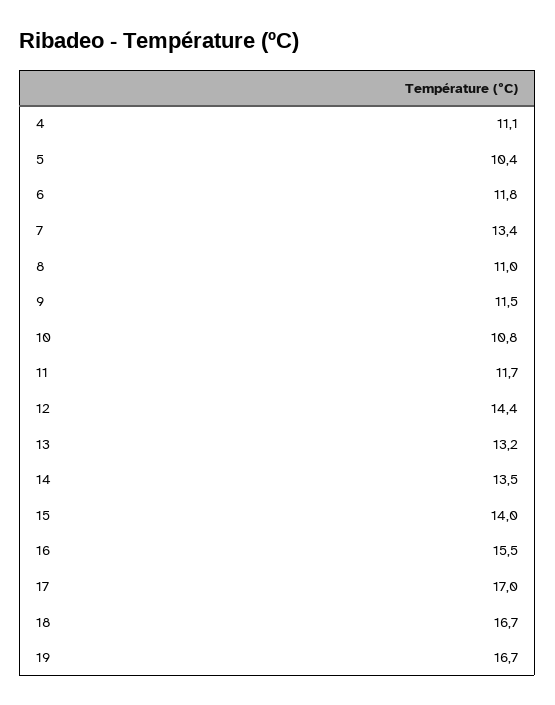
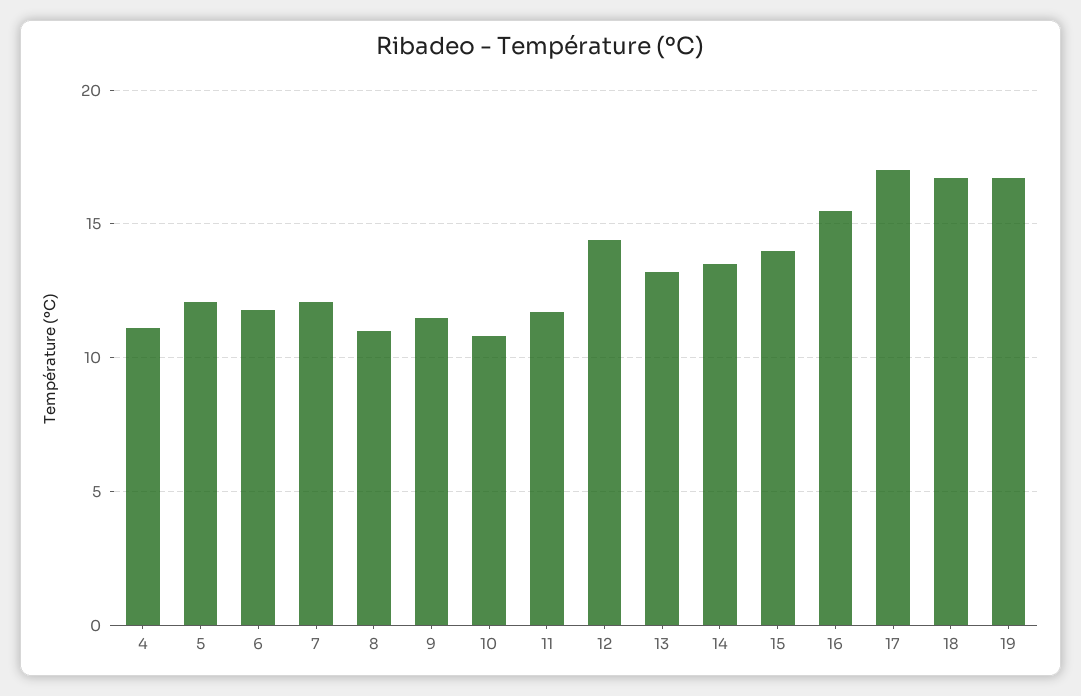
  {
    "4": 11.1,
-   "5": 10.4,
+   "5": 12,
    "6": 11.8,
-   "7": 13.4,
+   "7": 12,
    "8": 11,
    "9": 11.5,
    "10": 10.8,
    "11": 11.7,
    "12": 14.4,
    "13": 13.2,
    "14": 13.5,
    "15": 14,
    "16": 15.5,
    "17": 17,
    "18": 16.7,
    "19": 16.7
  }

